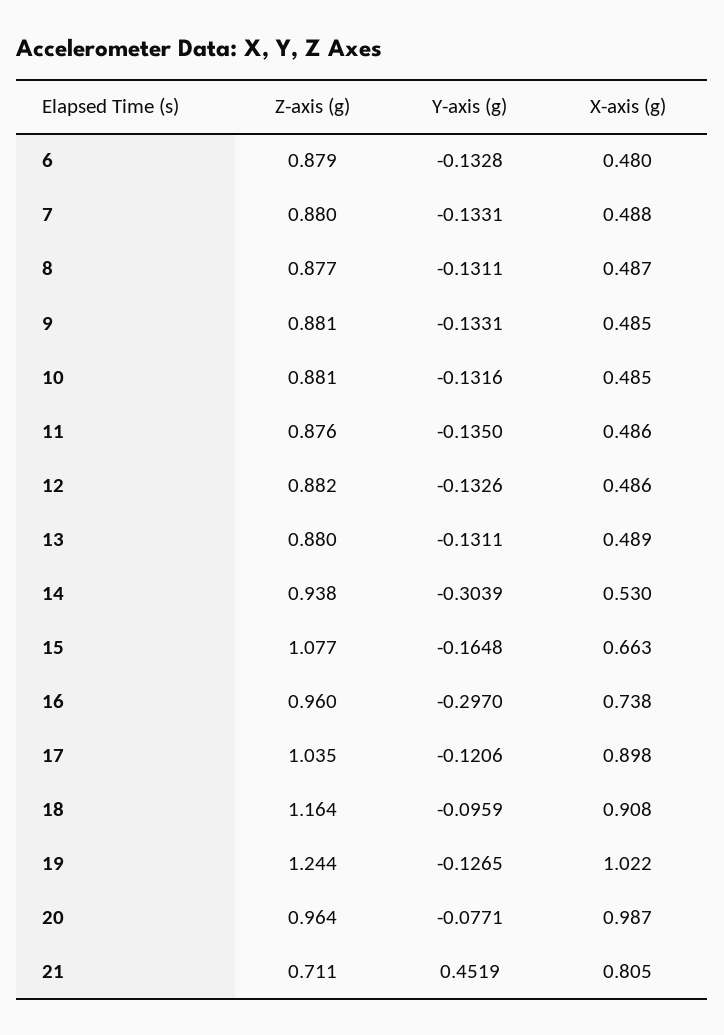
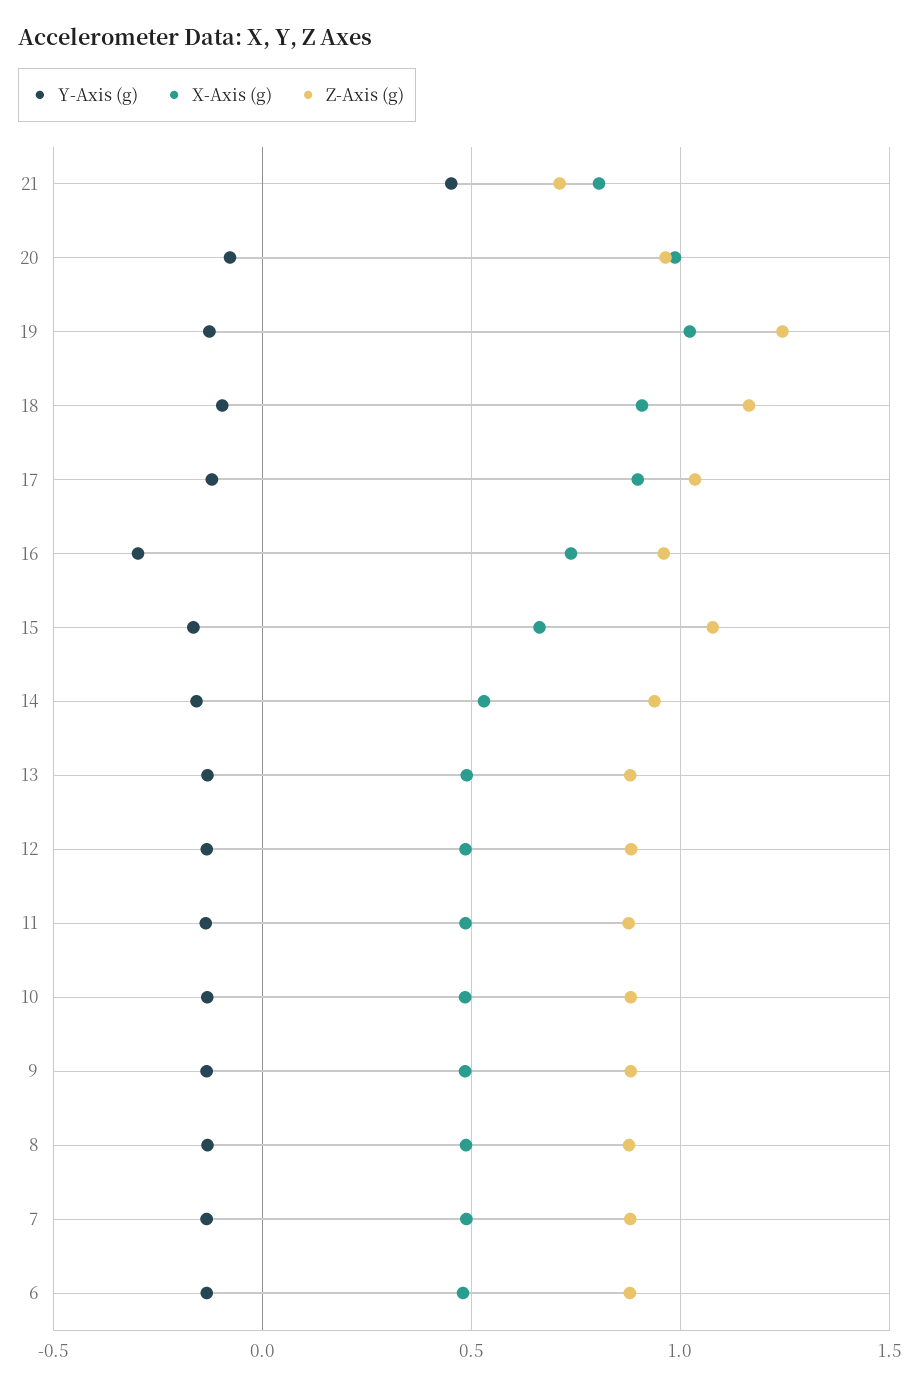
  {
    "Z-axis (g)": {
      "6": 0.879,
      "7": 0.88,
      "8": 0.877,
      "9": 0.881,
      "10": 0.881,
      "11": 0.876,
      "12": 0.882,
      "13": 0.88,
      "14": 0.938,
      "15": 1.077,
      "16": 0.96,
      "17": 1.035,
      "18": 1.164,
      "19": 1.244,
      "20": 0.964,
      "21": 0.711
    },
    "Y-axis (g)": {
      "6": -0.1328,
      "7": -0.1331,
      "8": -0.1311,
      "9": -0.1331,
      "10": -0.1316,
      "11": -0.135,
      "12": -0.1326,
      "13": -0.1311,
-     "14": -0.3039,
+     "14": -0.15,
      "15": -0.1648,
      "16": -0.297,
      "17": -0.1206,
      "18": -0.0959,
      "19": -0.1265,
      "20": -0.0771,
      "21": 0.4519
    },
    "X-axis (g)": {
      "6": 0.48,
      "7": 0.488,
      "8": 0.487,
      "9": 0.485,
      "10": 0.485,
      "11": 0.486,
      "12": 0.486,
      "13": 0.489,
      "14": 0.53,
      "15": 0.663,
      "16": 0.738,
      "17": 0.898,
      "18": 0.908,
      "19": 1.022,
      "20": 0.987,
      "21": 0.805
    }
  }

